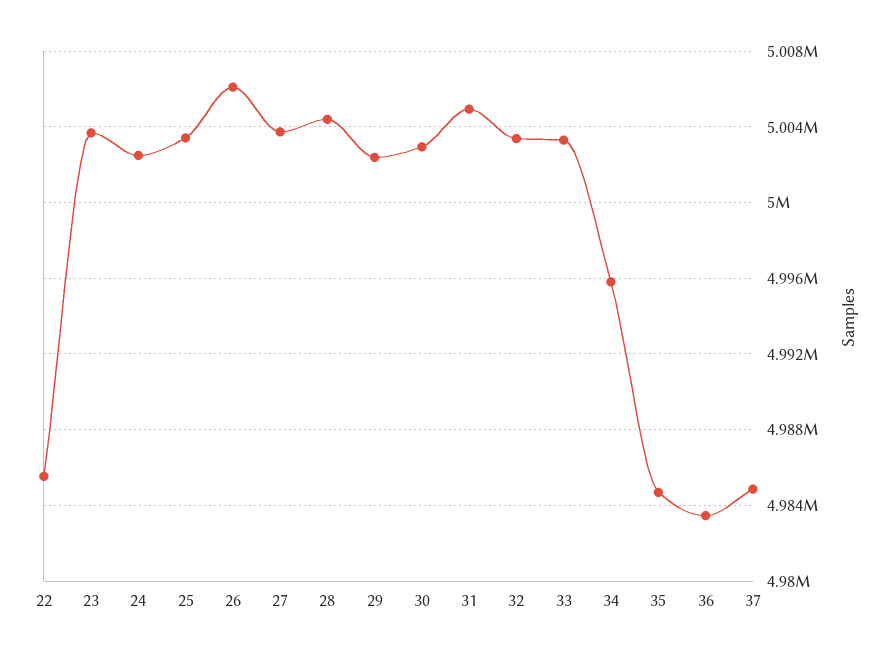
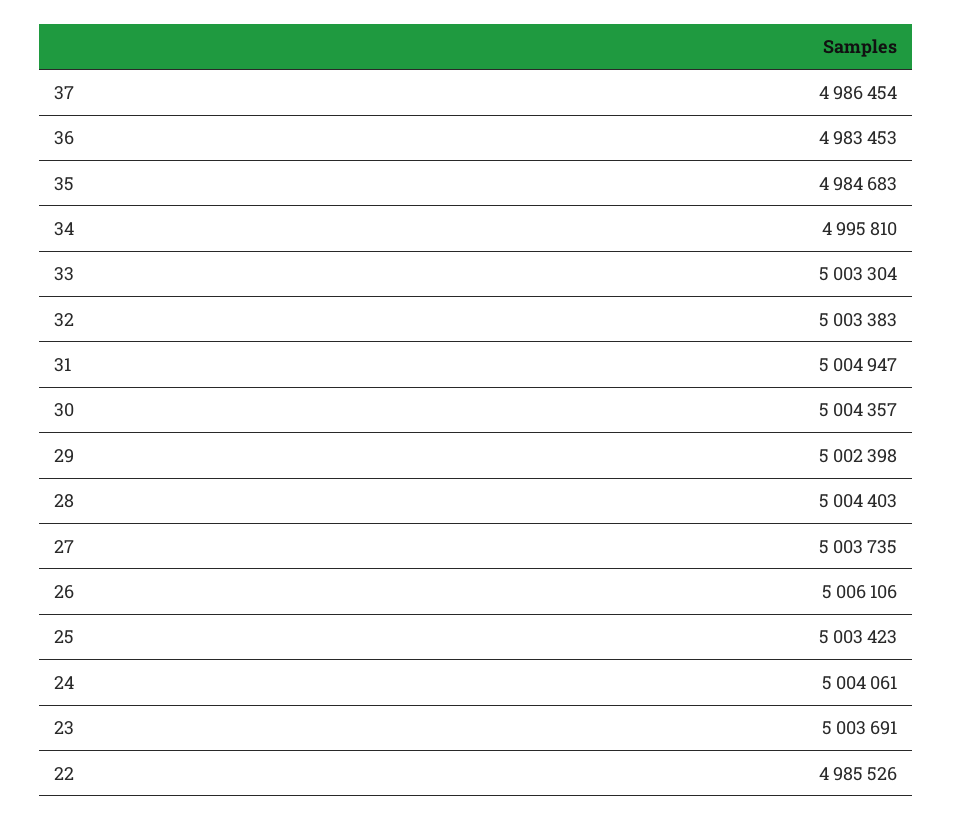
  {
    "22": 4985526,
    "23": 5003691,
-   "24": 5002500,
+   "24": 5004061,
    "25": 5003423,
    "26": 5006106,
    "27": 5003735,
    "28": 5004403,
    "29": 5002398,
-   "30": 5003000,
+   "30": 5004357,
    "31": 5004947,
    "32": 5003383,
    "33": 5003304,
    "34": 4995810,
    "35": 4984683,
    "36": 4983453,
-   "37": 4985000
+   "37": 4986454
  }

